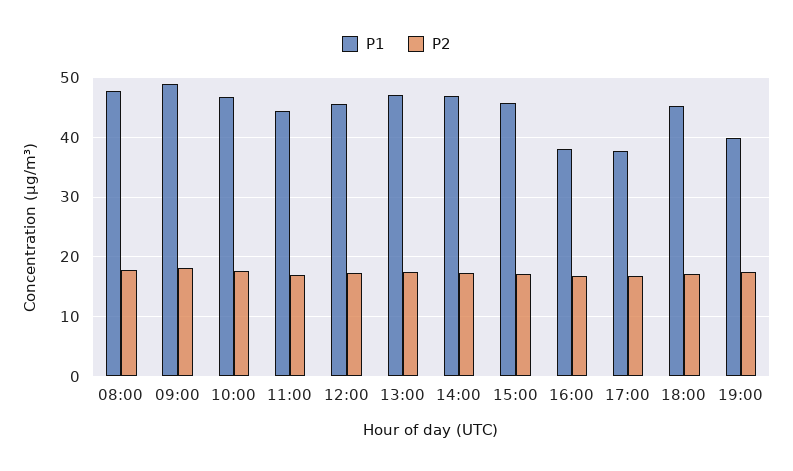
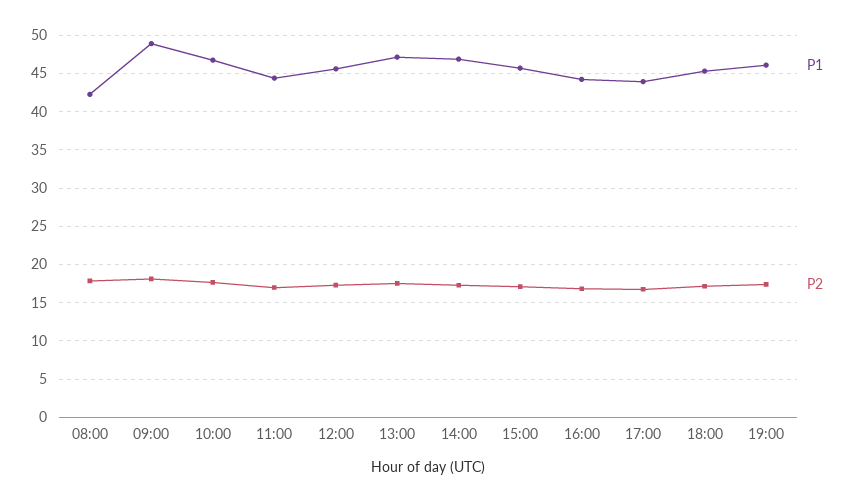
  {
    "P1": {
-     "08:00": 48,
+     "08:00": 42,
      "09:00": 49,
      "10:00": 47,
      "11:00": 44,
      "12:00": 46,
      "13:00": 47,
      "14:00": 47,
      "15:00": 46,
-     "16:00": 38,
+     "16:00": 44,
-     "17:00": 38,
+     "17:00": 44,
      "18:00": 45,
-     "19:00": 40
+     "19:00": 46
    },
    "P2": {
      "08:00": 18,
      "09:00": 18,
      "10:00": 18,
      "11:00": 17,
      "12:00": 17,
      "13:00": 18,
      "14:00": 17,
      "15:00": 17,
      "16:00": 17,
      "17:00": 17,
      "18:00": 17,
      "19:00": 17
    }
  }

